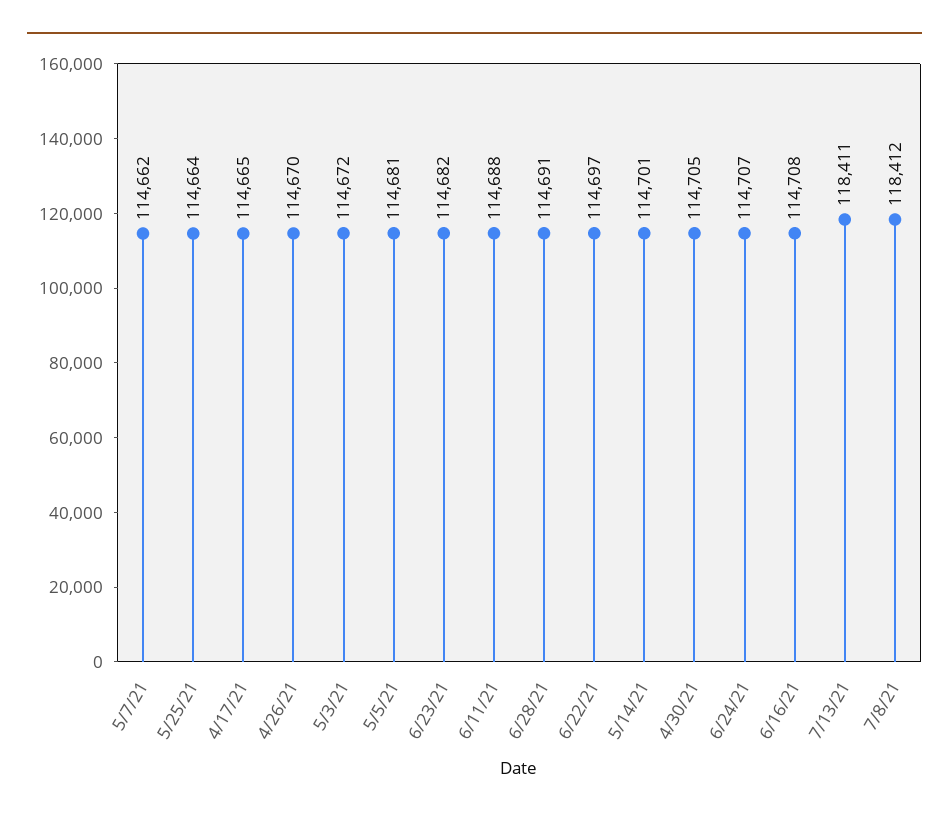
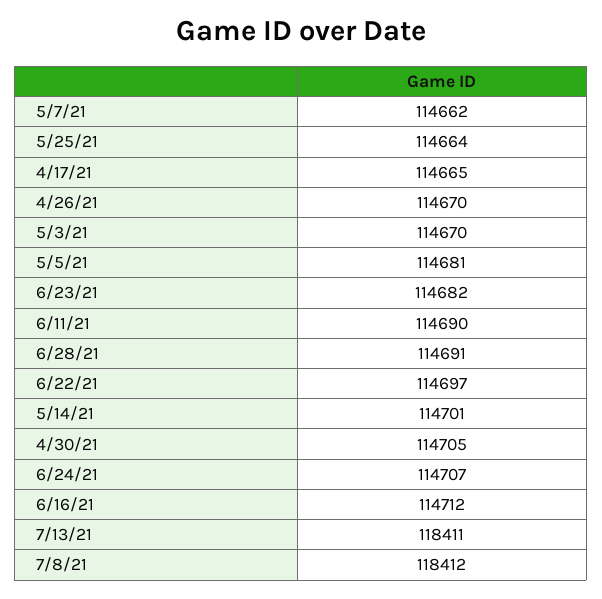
  {
    "5/7/21": 114662,
    "5/25/21": 114664,
    "4/17/21": 114665,
    "4/26/21": 114670,
-   "5/3/21": 114672,
+   "5/3/21": 114670,
    "5/5/21": 114681,
    "6/23/21": 114682,
-   "6/11/21": 114688,
+   "6/11/21": 114690,
    "6/28/21": 114691,
    "6/22/21": 114697,
    "5/14/21": 114701,
    "4/30/21": 114705,
    "6/24/21": 114707,
-   "6/16/21": 114708,
+   "6/16/21": 114712,
    "7/13/21": 118411,
    "7/8/21": 118412
  }

